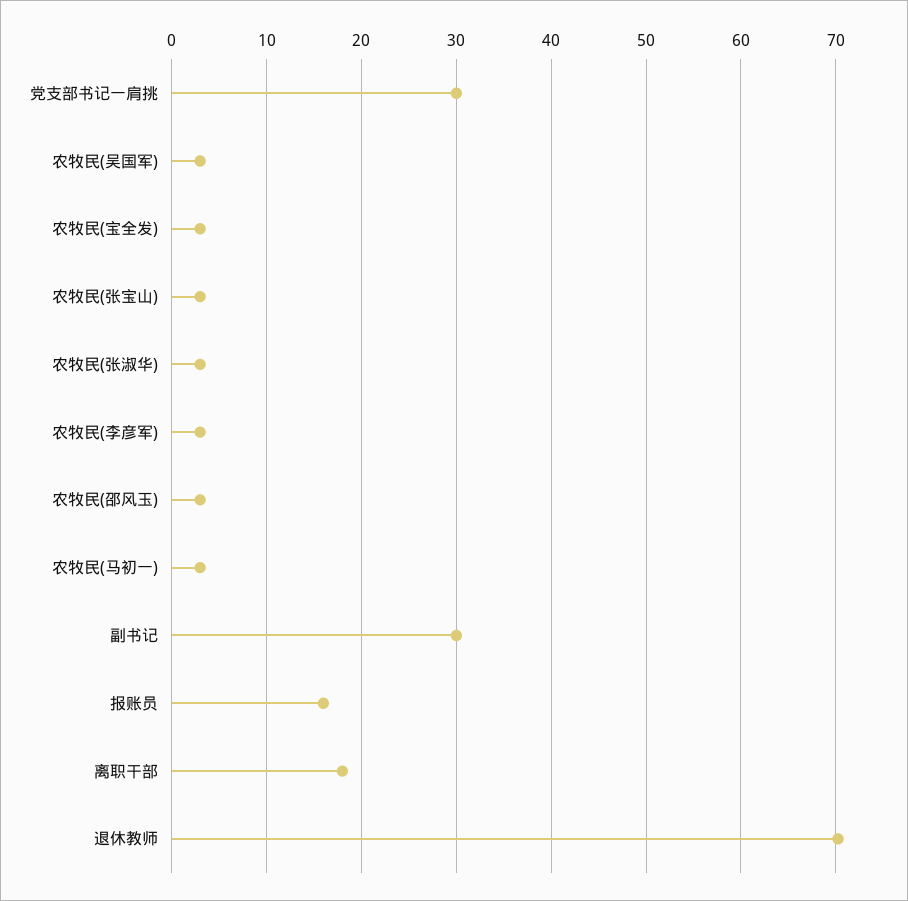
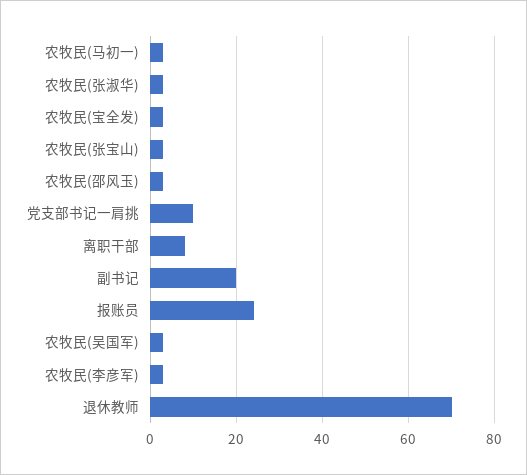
  {
-   "党支部书记一肩挑": 30,
+   "党支部书记一肩挑": 10,
    "农牧民(吴国军)": 3,
    "农牧民(宝全发)": 3,
    "农牧民(张宝山)": 3,
    "农牧民(张淑华)": 3,
    "农牧民(李彦军)": 3,
    "农牧民(邵风玉)": 3,
    "农牧民(马初一)": 3,
-   "副书记": 30,
+   "副书记": 20,
-   "报账员": 16,
+   "报账员": 24,
-   "离职干部": 18,
+   "离职干部": 8,
    "退休教师": 70
  }

